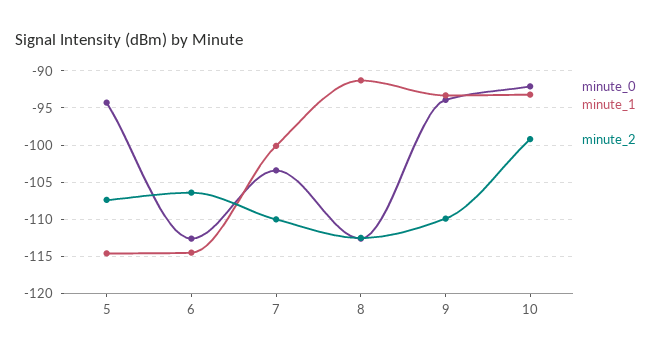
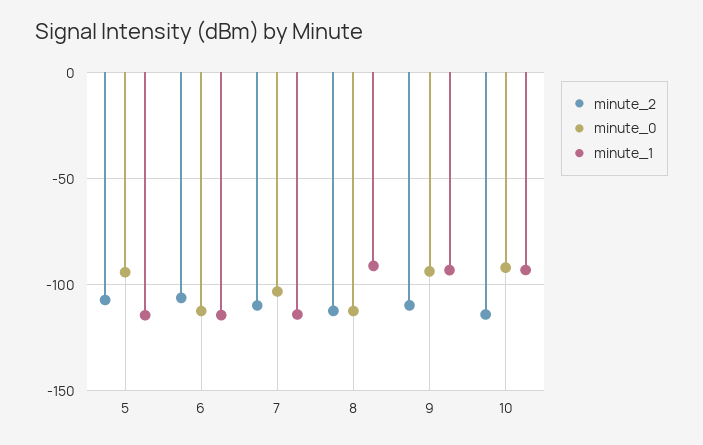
  {
    "minute_0": {
      "5": -94,
      "6": -113,
      "7": -103,
      "8": -113,
      "9": -94,
      "10": -92
    },
    "minute_1": {
      "5": -115,
      "6": -115,
-     "7": -100,
+     "7": -115,
      "8": -91,
      "9": -93,
      "10": -93
    },
    "minute_2": {
      "5": -107,
      "6": -106,
      "7": -110,
      "8": -113,
      "9": -110,
-     "10": -99
+     "10": -115
    }
  }

